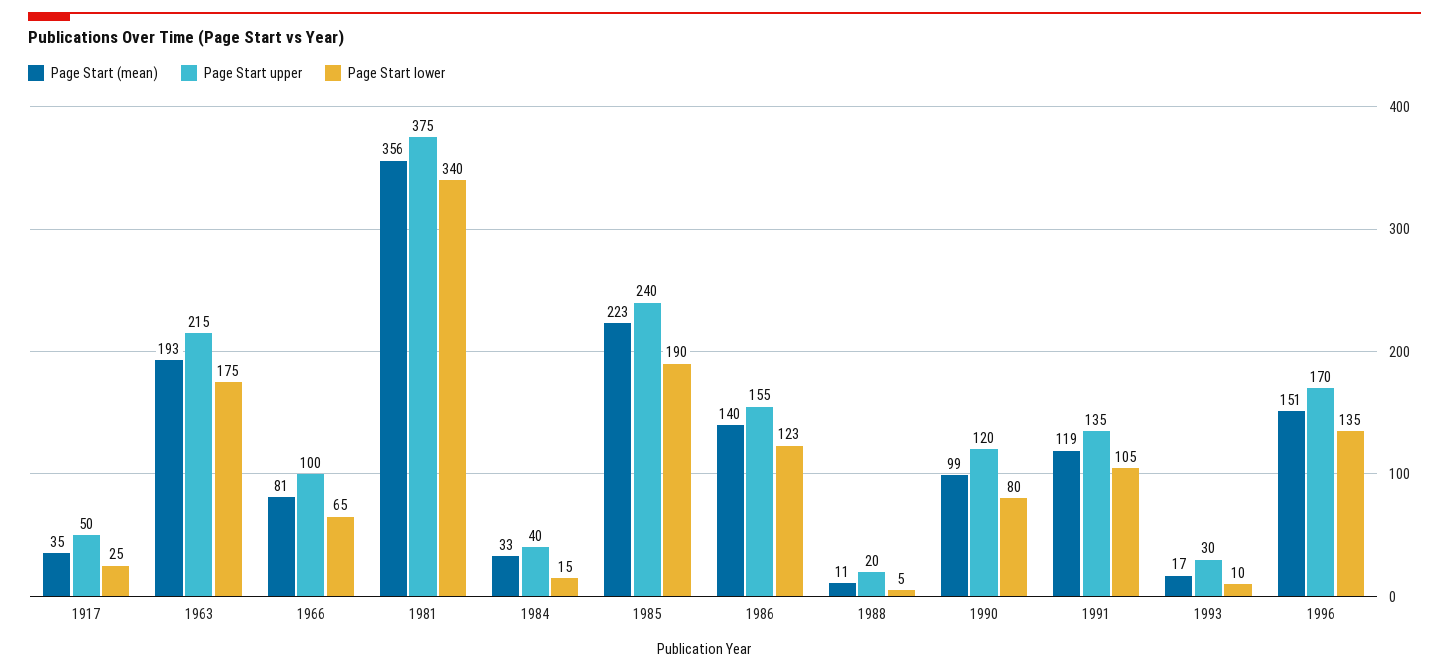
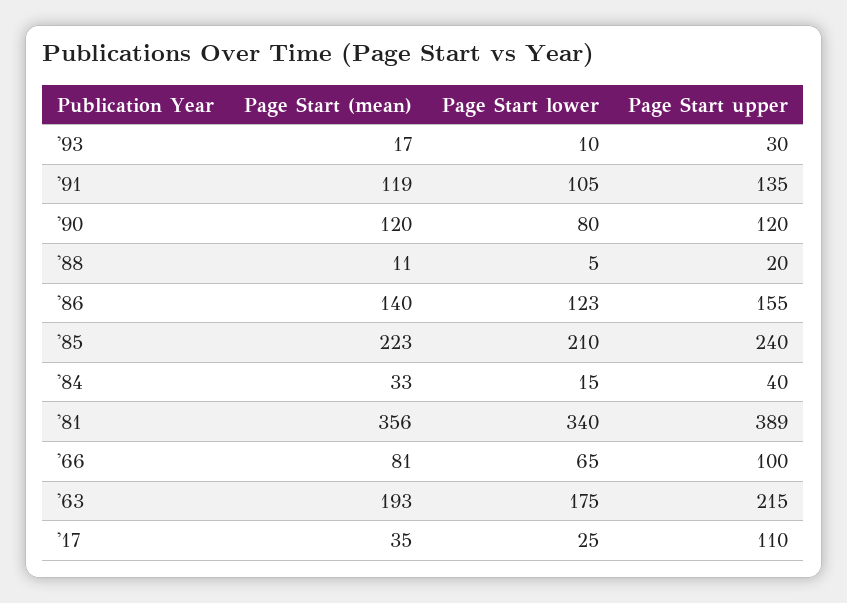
  {
    "Page Start (mean)": {
      "1917": 35,
      "1963": 193,
      "1966": 81,
      "1981": 356,
      "1984": 33,
      "1985": 223,
      "1986": 140,
      "1988": 11,
-     "1990": 99,
+     "1990": 120,
      "1991": 119,
-     "1993": 17,
+     "1993": 17
-     "1996": 151
    },
    "Page Start upper": {
-     "1917": 50,
+     "1917": 110,
      "1963": 215,
      "1966": 100,
-     "1981": 375,
+     "1981": 389,
      "1984": 40,
      "1985": 240,
      "1986": 155,
      "1988": 20,
      "1990": 120,
      "1991": 135,
-     "1993": 30,
+     "1993": 30
-     "1996": 170
    },
    "Page Start lower": {
      "1917": 25,
      "1963": 175,
      "1966": 65,
      "1981": 340,
      "1984": 15,
-     "1985": 190,
+     "1985": 210,
      "1986": 123,
      "1988": 5,
      "1990": 80,
      "1991": 105,
-     "1993": 10,
+     "1993": 10
-     "1996": 135
    }
  }

